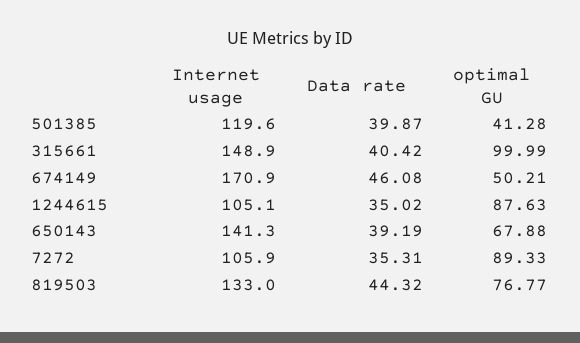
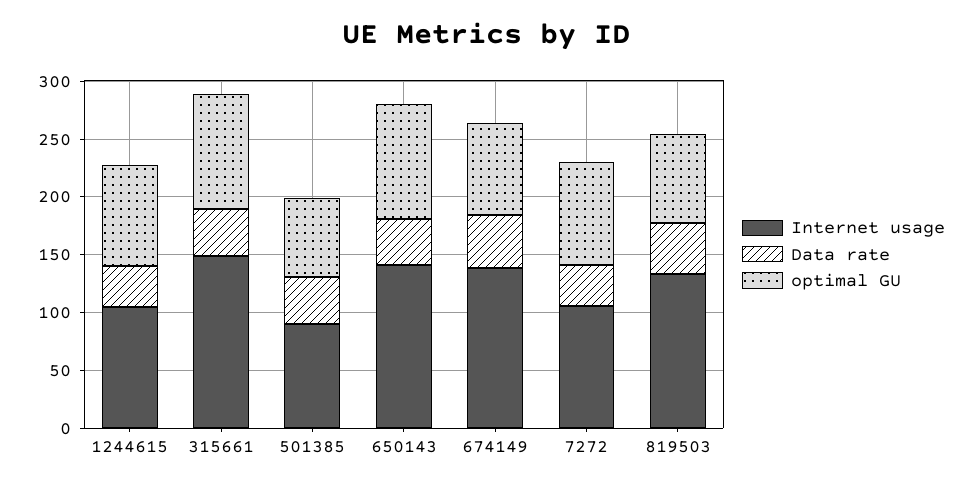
  {
    "Internet usage": {
-     "501385": 119.6,
+     "501385": 90,
      "315661": 148.9,
-     "674149": 170.9,
+     "674149": 140,
      "1244615": 105.1,
      "650143": 141.3,
      "7272": 105.9,
      "819503": 133
    },
    "Data rate": {
      "501385": 39.87,
      "315661": 40.42,
      "674149": 46.08,
      "1244615": 35.02,
      "650143": 39.19,
      "7272": 35.31,
      "819503": 44.32
    },
    "optimal GU": {
-     "501385": 41.28,
+     "501385": 70,
      "315661": 99.99,
-     "674149": 50.21,
+     "674149": 80,
      "1244615": 87.63,
-     "650143": 67.88,
+     "650143": 100,
      "7272": 89.33,
      "819503": 76.77
    }
  }

